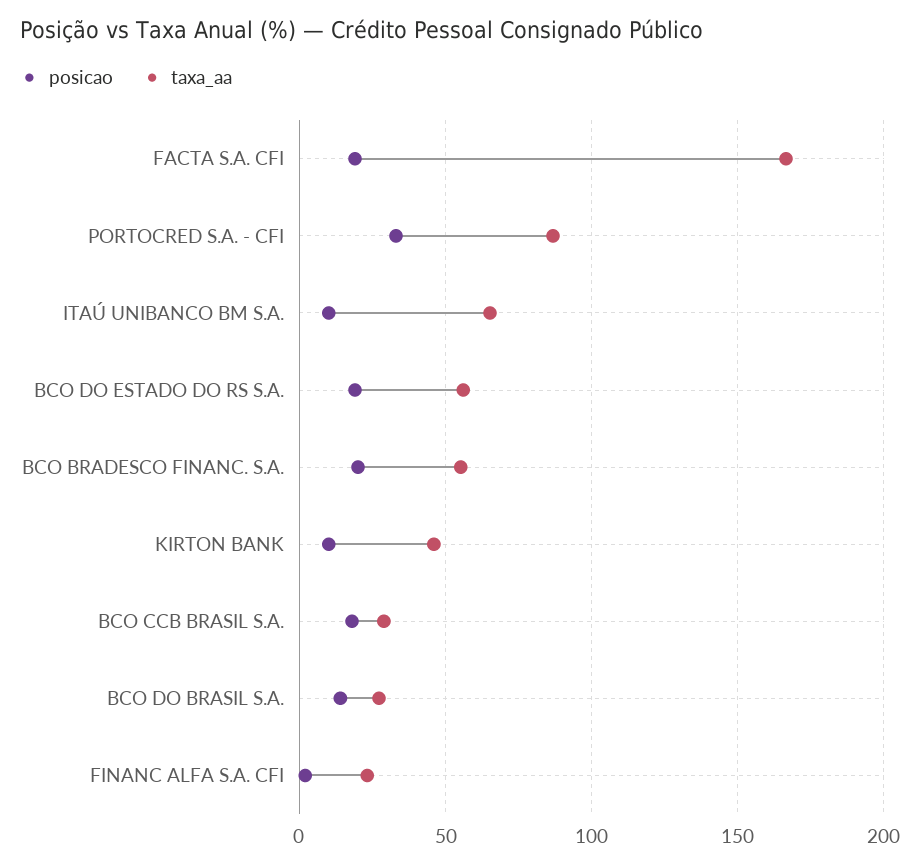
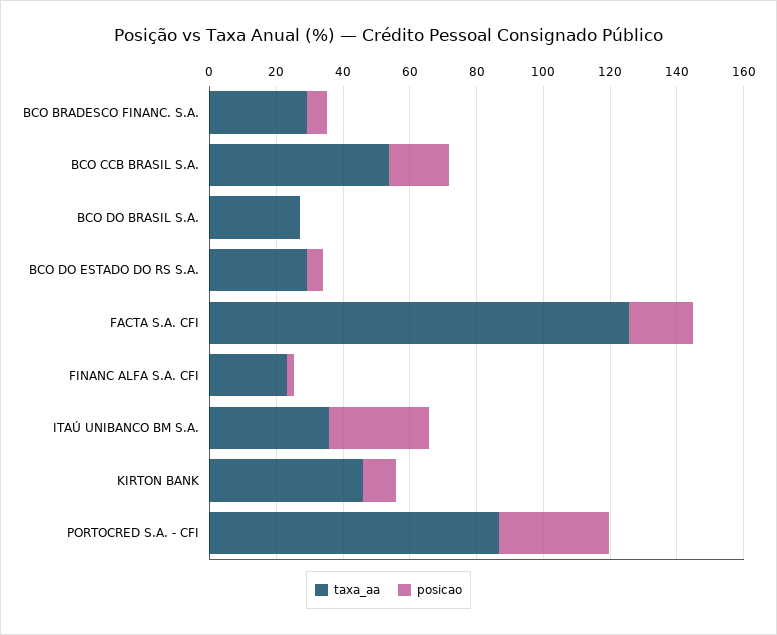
  {
    "posicao": {
      "FACTA S.A. CFI": 20,
      "PORTOCRED S.A. - CFI": 35,
-     "ITAÚ UNIBANCO BM S.A.": 10,
+     "ITAÚ UNIBANCO BM S.A.": 30,
-     "BCO DO ESTADO DO RS S.A.": 20,
+     "BCO DO ESTADO DO RS S.A.": 5,
-     "BCO BRADESCO FINANC. S.A.": 20,
+     "BCO BRADESCO FINANC. S.A.": 5,
      "KIRTON BANK": 10,
      "BCO CCB BRASIL S.A.": 20,
-     "BCO DO BRASIL S.A.": 15,
+     "BCO DO BRASIL S.A.": 0,
      "FINANC ALFA S.A. CFI": 0
    },
    "taxa_aa": {
-     "FACTA S.A. CFI": 165,
+     "FACTA S.A. CFI": 125,
      "PORTOCRED S.A. - CFI": 85,
-     "ITAÚ UNIBANCO BM S.A.": 65,
+     "ITAÚ UNIBANCO BM S.A.": 35,
-     "BCO DO ESTADO DO RS S.A.": 55,
+     "BCO DO ESTADO DO RS S.A.": 30,
-     "BCO BRADESCO FINANC. S.A.": 55,
+     "BCO BRADESCO FINANC. S.A.": 30,
      "KIRTON BANK": 45,
-     "BCO CCB BRASIL S.A.": 30,
+     "BCO CCB BRASIL S.A.": 55,
      "BCO DO BRASIL S.A.": 25,
      "FINANC ALFA S.A. CFI": 25
    }
  }

